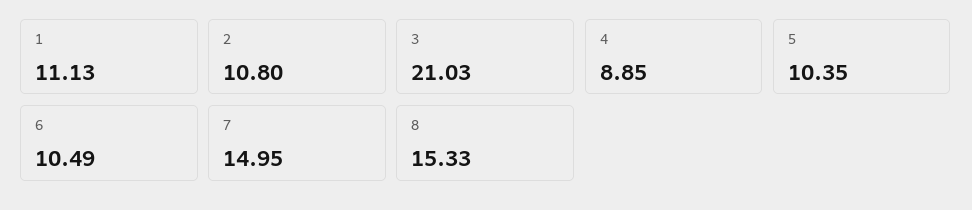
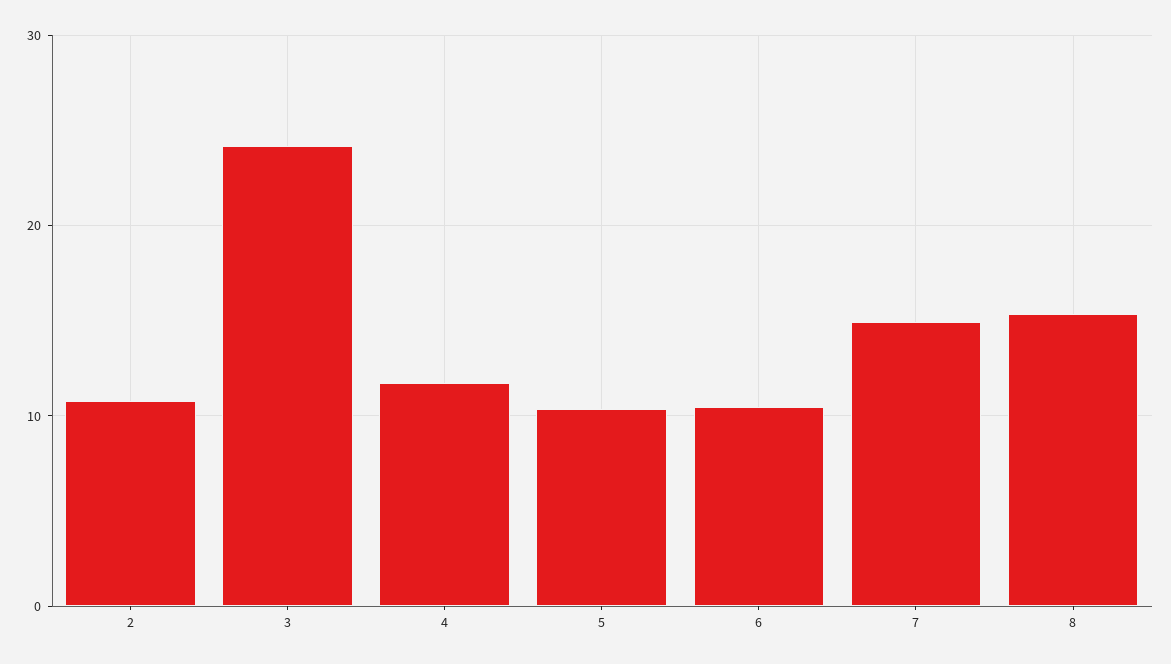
  {
-   "1": 11.13,
    "2": 10.8,
-   "3": 21.03,
+   "3": 24,
-   "4": 8.85,
+   "4": 12,
    "5": 10.35,
    "6": 10.49,
    "7": 14.95,
    "8": 15.33
  }

